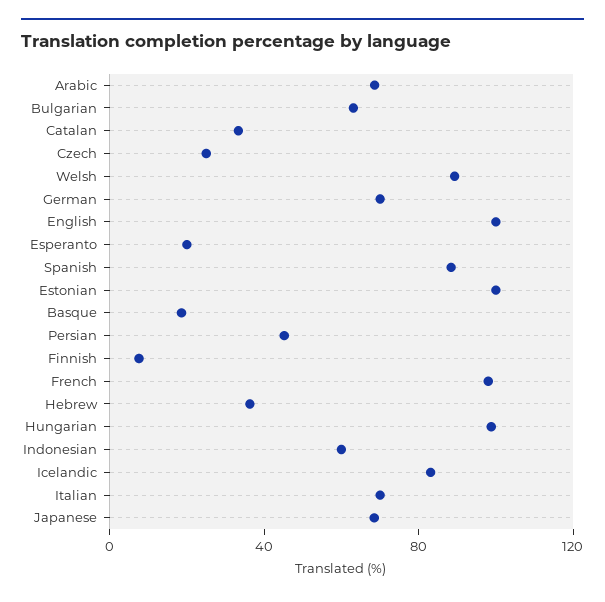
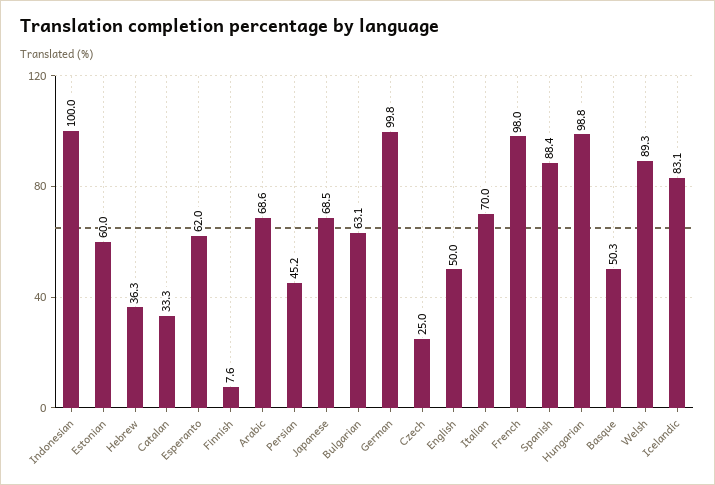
  {
    "Arabic": 68.6,
    "Bulgarian": 63.1,
    "Catalan": 33.3,
    "Czech": 25,
    "Welsh": 89.3,
-   "German": 70,
+   "German": 99.8,
-   "English": 100,
+   "English": 50,
-   "Esperanto": 20,
+   "Esperanto": 62,
    "Spanish": 88.4,
-   "Estonian": 100,
+   "Estonian": 60,
-   "Basque": 20,
+   "Basque": 50.3,
    "Persian": 45.2,
    "Finnish": 7.6,
    "French": 98,
    "Hebrew": 36.3,
    "Hungarian": 98.8,
-   "Indonesian": 60,
+   "Indonesian": 100,
    "Icelandic": 83.1,
    "Italian": 70,
    "Japanese": 68.5
  }

